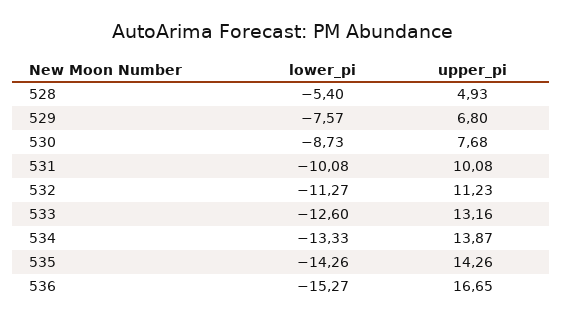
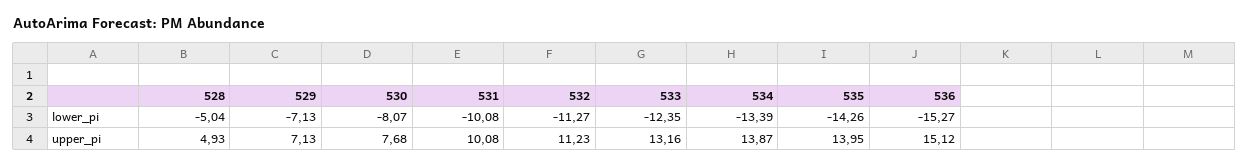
  {
    "lower_pi": {
-     "528": -5.4,
+     "528": -5.04,
-     "529": -7.57,
+     "529": -7.13,
-     "530": -8.73,
+     "530": -8.07,
      "531": -10.08,
      "532": -11.27,
-     "533": -12.6,
+     "533": -12.35,
-     "534": -13.33,
+     "534": -13.39,
      "535": -14.26,
      "536": -15.27
    },
    "upper_pi": {
      "528": 4.93,
-     "529": 6.8,
+     "529": 7.13,
      "530": 7.68,
      "531": 10.08,
      "532": 11.23,
      "533": 13.16,
      "534": 13.87,
-     "535": 14.26,
+     "535": 13.95,
-     "536": 16.65
+     "536": 15.12
    }
  }

